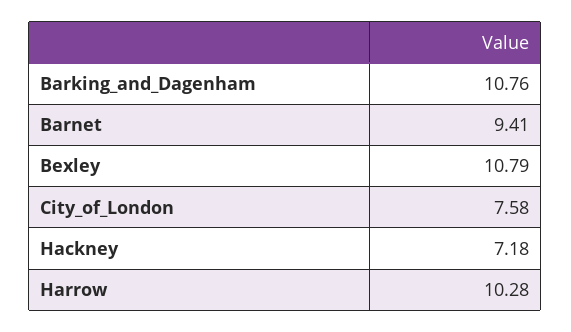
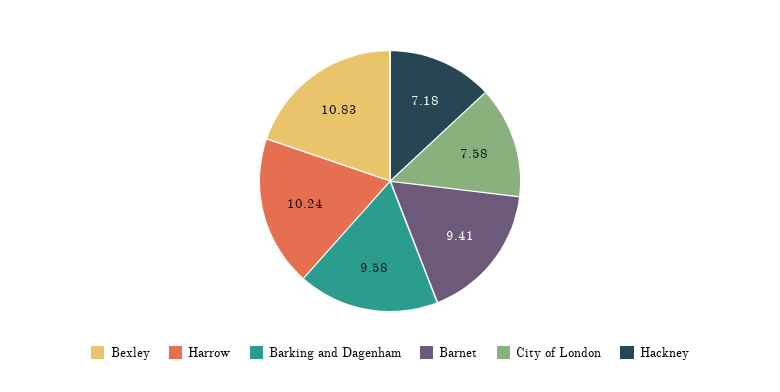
  {
-   "Barking_and_Dagenham": 10.76,
+   "Barking_and_Dagenham": 9.58,
    "Barnet": 9.41,
-   "Bexley": 10.79,
+   "Bexley": 10.83,
    "City_of_London": 7.58,
    "Hackney": 7.18,
-   "Harrow": 10.28
+   "Harrow": 10.24
  }

